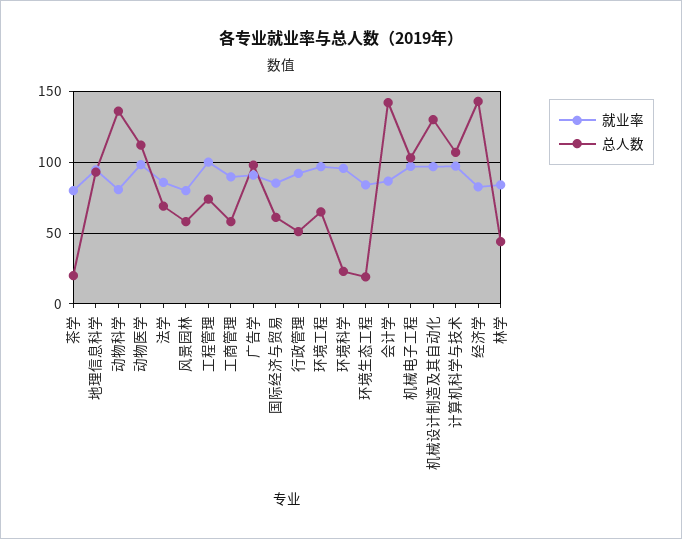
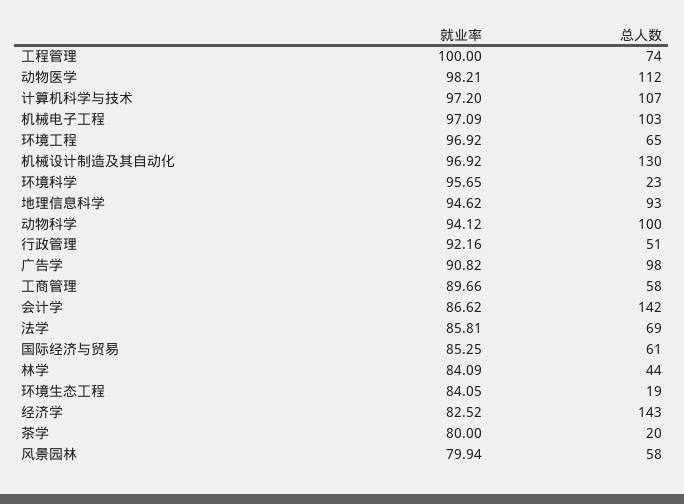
  {
    "就业率": {
      "茶学": 80,
      "地理信息科学": 94.62,
-     "动物科学": 80,
+     "动物科学": 94.12,
      "动物医学": 98.21,
      "法学": 85.81,
      "风景园林": 79.94,
      "工程管理": 100,
      "工商管理": 89.66,
      "广告学": 90.82,
      "国际经济与贸易": 85.25,
      "行政管理": 92.16,
      "环境工程": 96.92,
      "环境科学": 95.65,
      "环境生态工程": 84.05,
      "会计学": 86.62,
      "机械电子工程": 97.09,
      "机械设计制造及其自动化": 96.92,
      "计算机科学与技术": 97.2,
      "经济学": 82.52,
      "林学": 84.09
    },
    "总人数": {
      "茶学": 20,
      "地理信息科学": 93,
-     "动物科学": 135,
+     "动物科学": 100,
      "动物医学": 112,
      "法学": 69,
      "风景园林": 58,
      "工程管理": 74,
      "工商管理": 58,
      "广告学": 98,
      "国际经济与贸易": 61,
      "行政管理": 51,
      "环境工程": 65,
      "环境科学": 23,
      "环境生态工程": 19,
      "会计学": 142,
      "机械电子工程": 103,
      "机械设计制造及其自动化": 130,
      "计算机科学与技术": 107,
      "经济学": 143,
      "林学": 44
    }
  }

